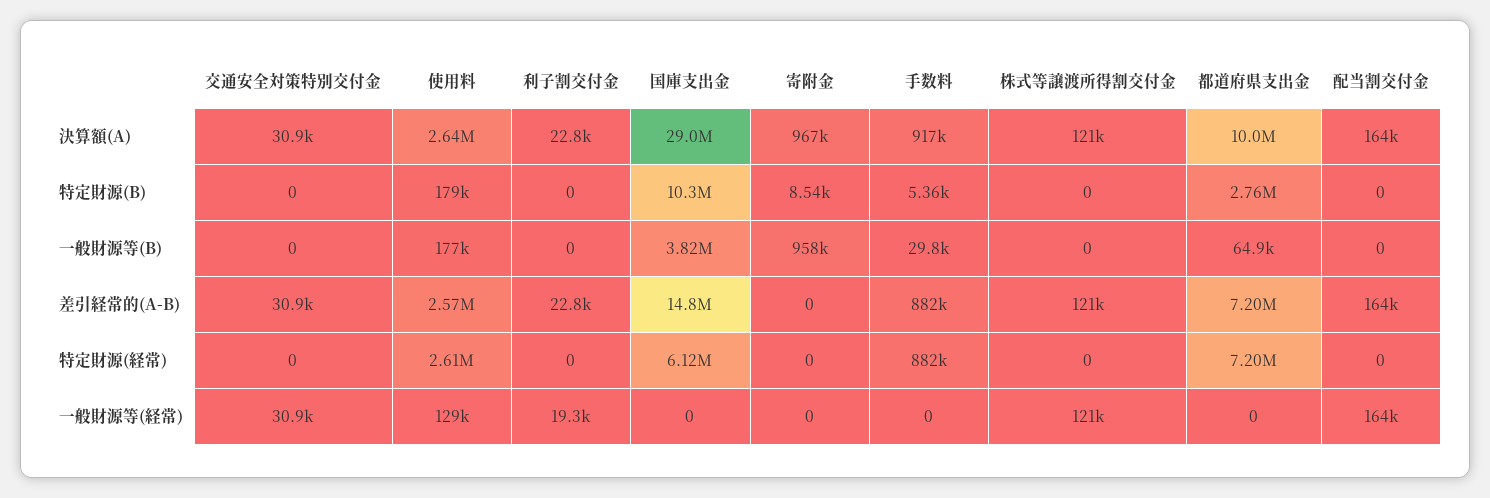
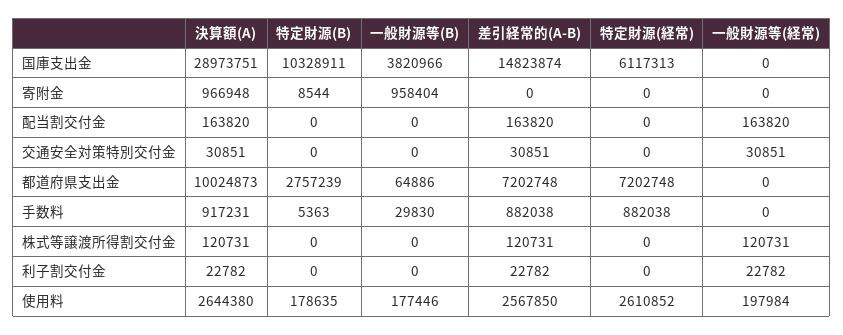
  {
    "交通安全対策特別交付金": {
      "決算額(A)": 30851,
      "特定財源(B)": 0,
      "一般財源等(B)": 0,
      "差引経常的(A-B)": 30851,
      "特定財源(経常)": 0,
      "一般財源等(経常)": 30851
    },
    "使用料": {
      "決算額(A)": 2644380,
      "特定財源(B)": 178635,
      "一般財源等(B)": 177446,
      "差引経常的(A-B)": 2567850,
      "特定財源(経常)": 2610852,
-     "一般財源等(経常)": 129000
+     "一般財源等(経常)": 197984
    },
    "利子割交付金": {
      "決算額(A)": 22782,
      "特定財源(B)": 0,
      "一般財源等(B)": 0,
      "差引経常的(A-B)": 22782,
      "特定財源(経常)": 0,
-     "一般財源等(経常)": 19300
+     "一般財源等(経常)": 22782
    },
    "国庫支出金": {
      "決算額(A)": 28973751,
      "特定財源(B)": 10328911,
      "一般財源等(B)": 3820966,
      "差引経常的(A-B)": 14823874,
      "特定財源(経常)": 6117313,
      "一般財源等(経常)": 0
    },
    "寄附金": {
      "決算額(A)": 966948,
      "特定財源(B)": 8544,
      "一般財源等(B)": 958404,
      "差引経常的(A-B)": 0,
      "特定財源(経常)": 0,
      "一般財源等(経常)": 0
    },
    "手数料": {
      "決算額(A)": 917231,
      "特定財源(B)": 5363,
      "一般財源等(B)": 29830,
      "差引経常的(A-B)": 882038,
      "特定財源(経常)": 882038,
      "一般財源等(経常)": 0
    },
    "株式等譲渡所得割交付金": {
      "決算額(A)": 120731,
      "特定財源(B)": 0,
      "一般財源等(B)": 0,
      "差引経常的(A-B)": 120731,
      "特定財源(経常)": 0,
      "一般財源等(経常)": 120731
    },
    "都道府県支出金": {
      "決算額(A)": 10024873,
      "特定財源(B)": 2757239,
      "一般財源等(B)": 64886,
      "差引経常的(A-B)": 7202748,
      "特定財源(経常)": 7202748,
      "一般財源等(経常)": 0
    },
    "配当割交付金": {
      "決算額(A)": 163820,
      "特定財源(B)": 0,
      "一般財源等(B)": 0,
      "差引経常的(A-B)": 163820,
      "特定財源(経常)": 0,
      "一般財源等(経常)": 163820
    }
  }

